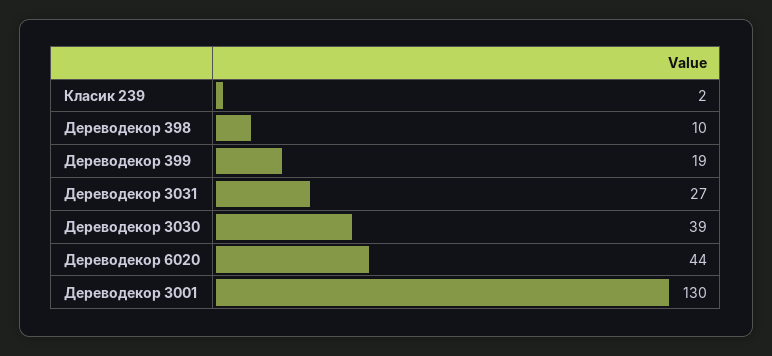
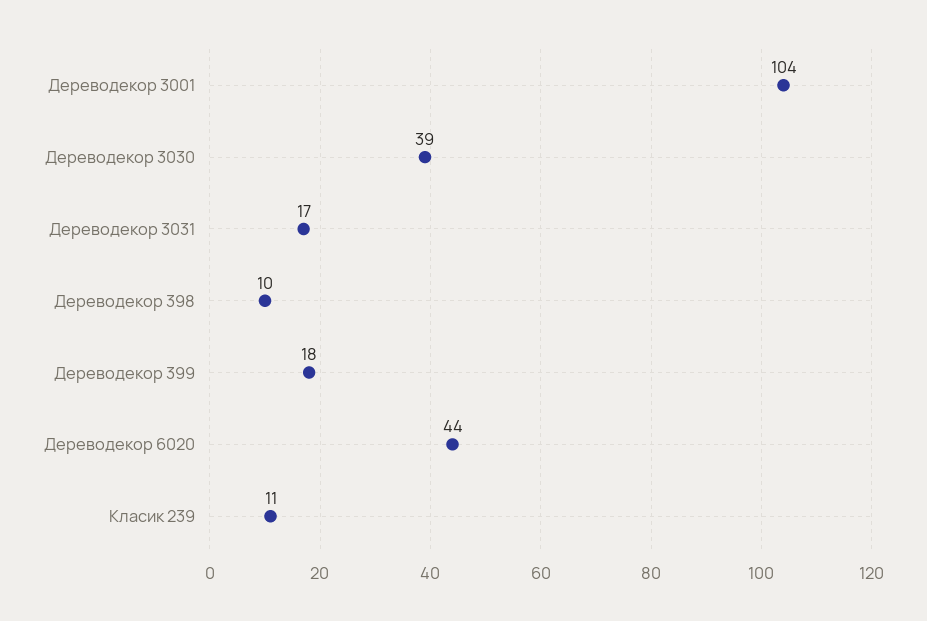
  {
-   "Класик 239": 2,
+   "Класик 239": 11,
    "Дереводекор 398": 10,
-   "Дереводекор 399": 19,
+   "Дереводекор 399": 18,
-   "Дереводекор 3031": 27,
+   "Дереводекор 3031": 17,
    "Дереводекор 3030": 39,
    "Дереводекор 6020": 44,
-   "Дереводекор 3001": 130
+   "Дереводекор 3001": 104
  }

